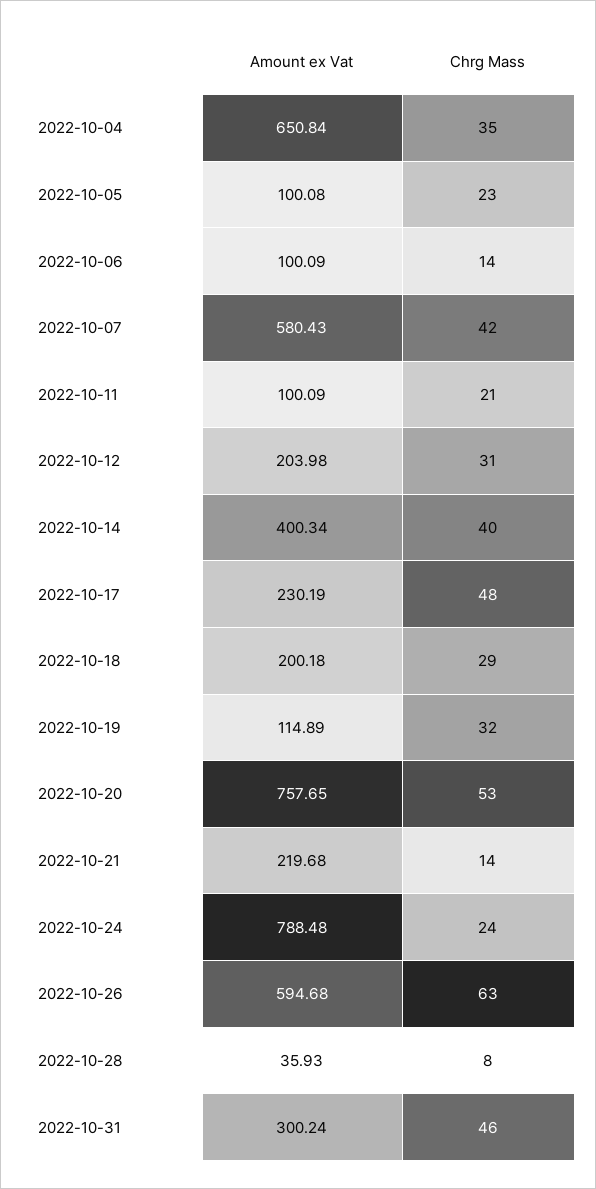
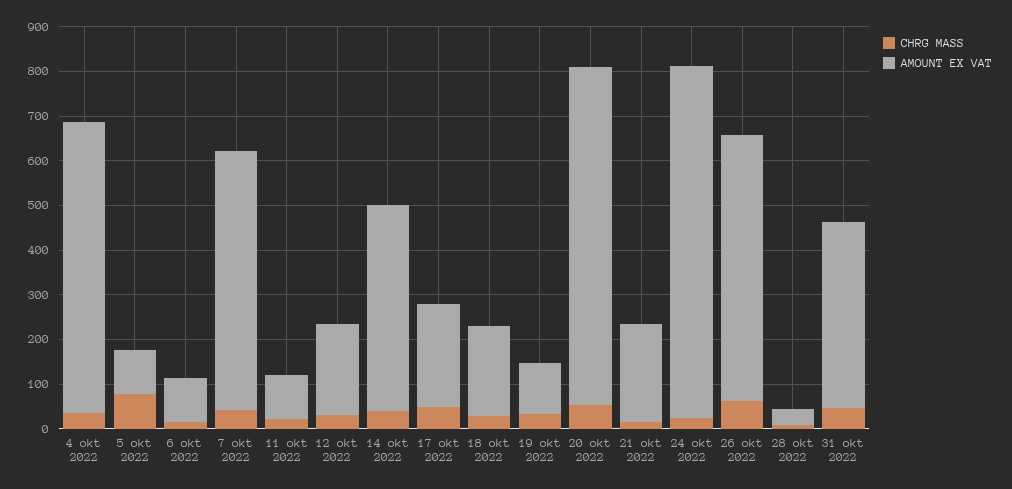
  {
    "Amount ex Vat": {
      "2022-10-04": 650.84,
      "2022-10-05": 100.08,
      "2022-10-06": 100.09,
      "2022-10-07": 580.43,
      "2022-10-11": 100.09,
      "2022-10-12": 203.98,
-     "2022-10-14": 400.34,
+     "2022-10-14": 460,
      "2022-10-17": 230.19,
      "2022-10-18": 200.18,
      "2022-10-19": 114.89,
      "2022-10-20": 757.65,
      "2022-10-21": 219.68,
      "2022-10-24": 788.48,
      "2022-10-26": 594.68,
      "2022-10-28": 35.93,
-     "2022-10-31": 300.24
+     "2022-10-31": 420
    },
    "Chrg Mass": {
      "2022-10-04": 35,
-     "2022-10-05": 23,
+     "2022-10-05": 80,
      "2022-10-06": 14,
      "2022-10-07": 42,
      "2022-10-11": 21,
      "2022-10-12": 31,
      "2022-10-14": 40,
      "2022-10-17": 48,
      "2022-10-18": 29,
      "2022-10-19": 32,
      "2022-10-20": 53,
      "2022-10-21": 14,
      "2022-10-24": 24,
      "2022-10-26": 63,
      "2022-10-28": 8,
      "2022-10-31": 46
    }
  }

